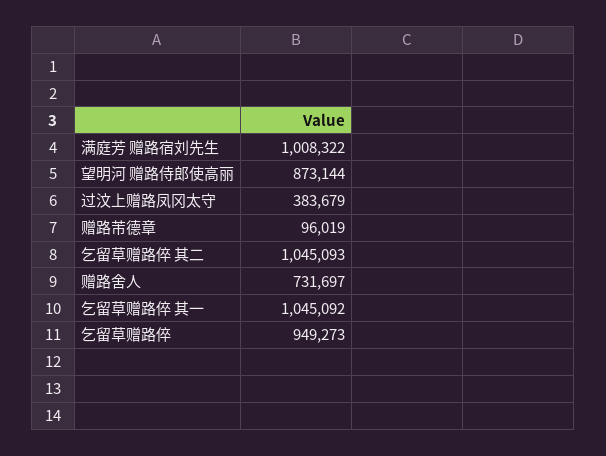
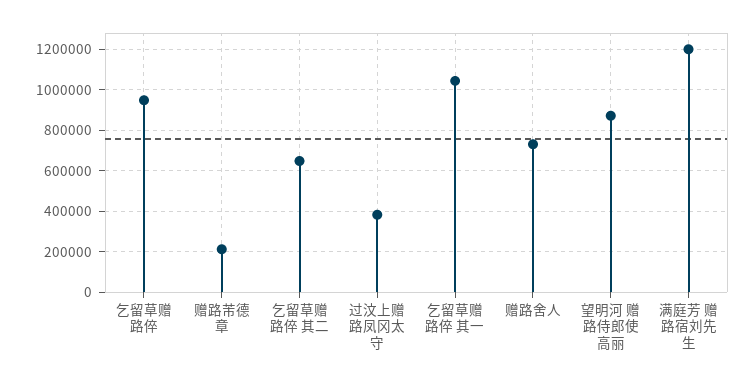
  {
-   "满庭芳 赠路宿刘先生": 1008322,
+   "满庭芳 赠路宿刘先生": 1200000,
    "望明河 赠路侍郎使高丽": 873144,
    "过汶上赠路凤冈太守": 383679,
-   "赠路芾德章": 96019,
+   "赠路芾德章": 200000,
-   "乞留草赠路倅 其二": 1045093,
+   "乞留草赠路倅 其二": 650000,
    "赠路舍人": 731697,
    "乞留草赠路倅 其一": 1045092,
    "乞留草赠路倅": 949273
  }

